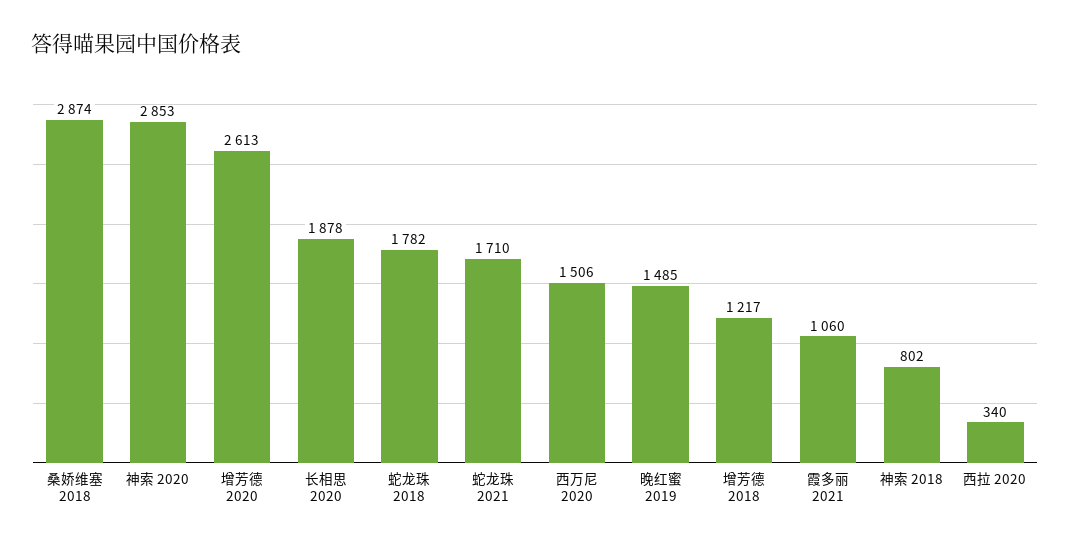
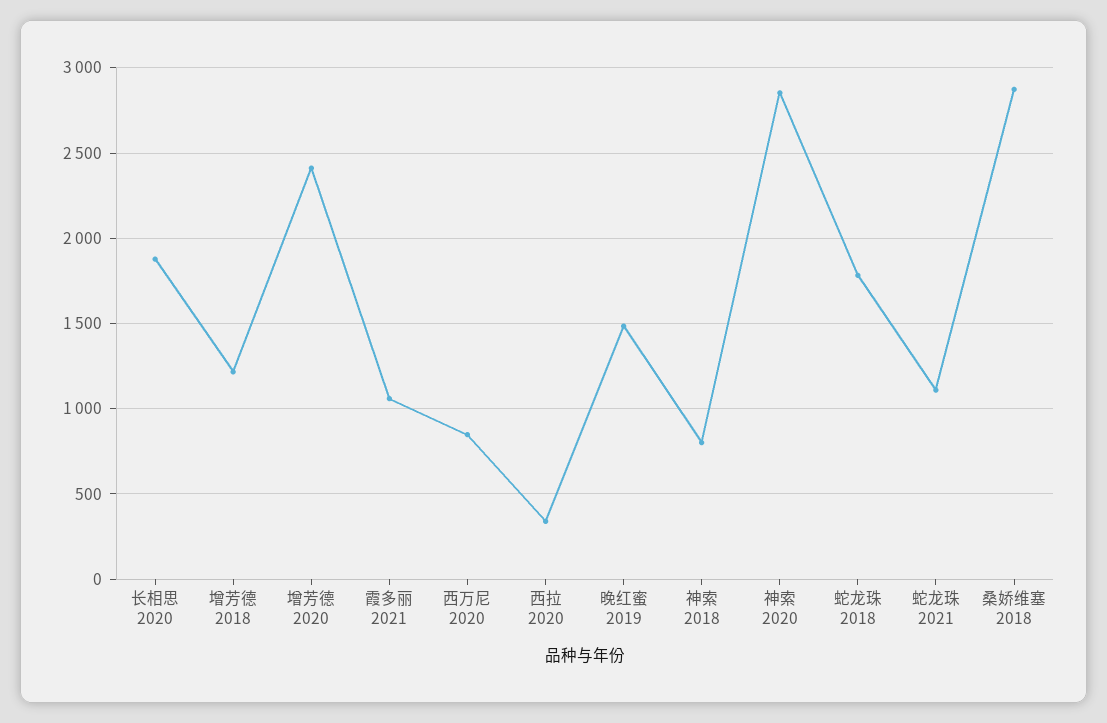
  {
    "桑娇维塞 2018": 2874,
    "神索 2020": 2853,
-   "增芳德 2020": 2613,
+   "增芳德 2020": 2400,
    "长相思 2020": 1878,
    "蛇龙珠 2018": 1782,
-   "蛇龙珠 2021": 1710,
+   "蛇龙珠 2021": 1100,
-   "西万尼 2020": 1506,
+   "西万尼 2020": 850,
    "晚红蜜 2019": 1485,
    "增芳德 2018": 1217,
    "霞多丽 2021": 1060,
    "神索 2018": 802,
    "西拉 2020": 340
  }

